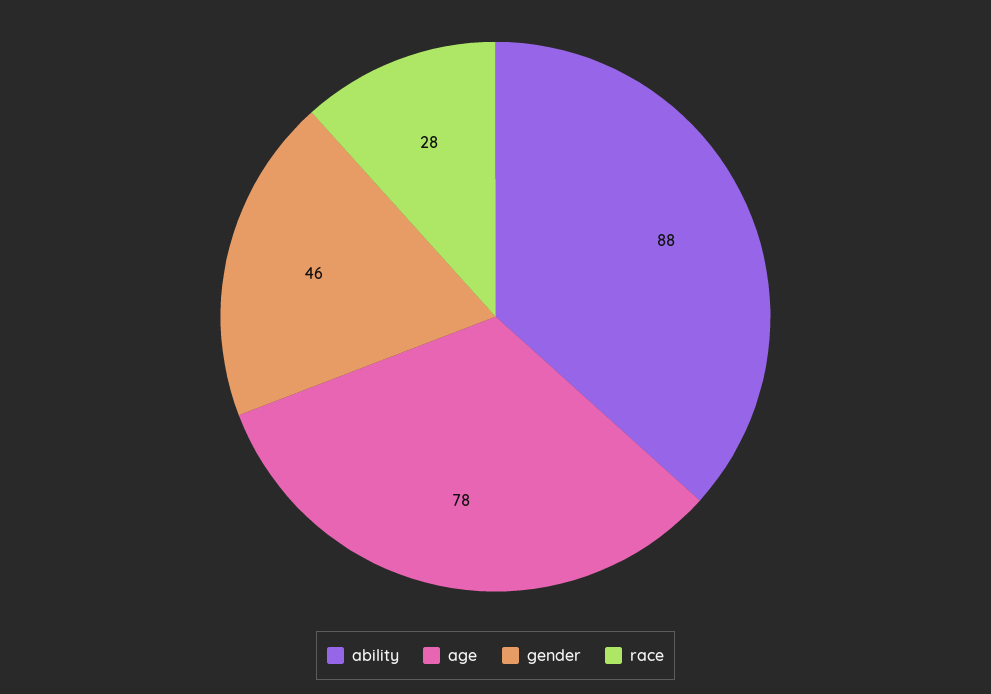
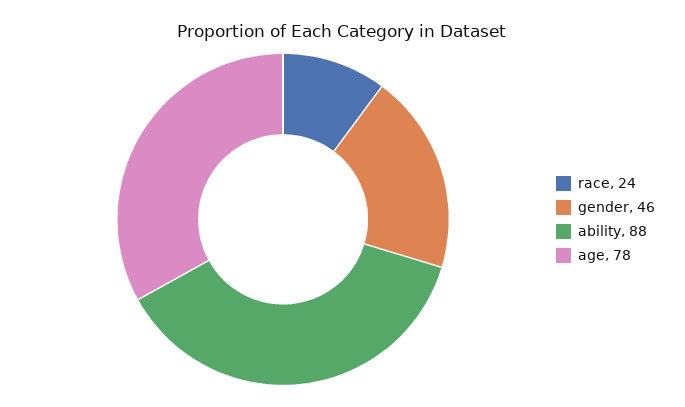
  {
    "ability": 88,
    "age": 78,
    "gender": 46,
-   "race": 28
+   "race": 24
  }

